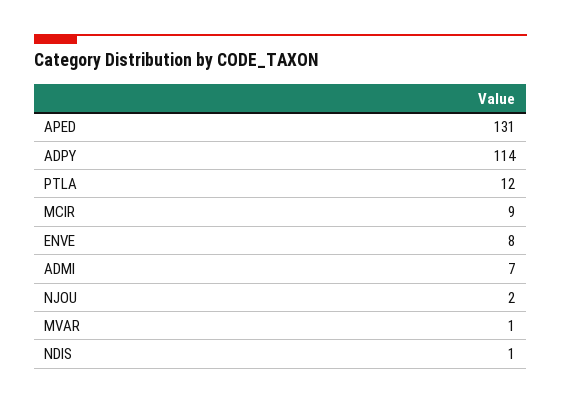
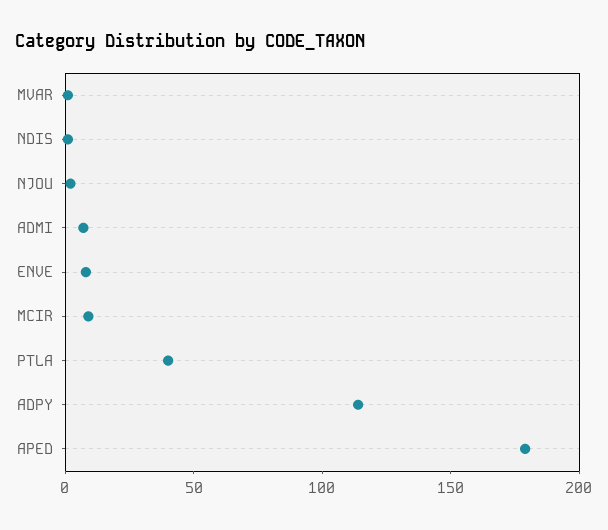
  {
-   "APED": 131,
+   "APED": 180,
    "ADPY": 114,
-   "PTLA": 12,
+   "PTLA": 40,
    "MCIR": 9,
    "ENVE": 8,
    "ADMI": 7,
    "NJOU": 2,
    "MVAR": 1,
    "NDIS": 1
  }

